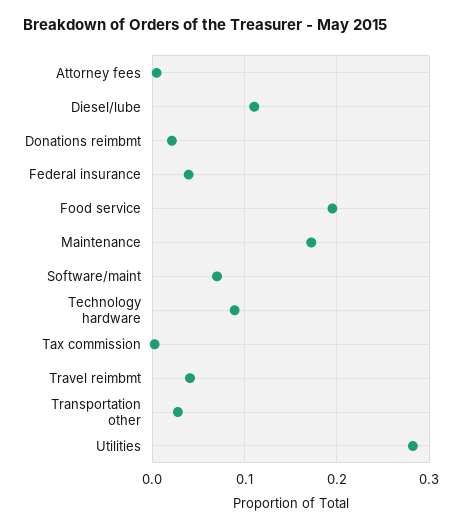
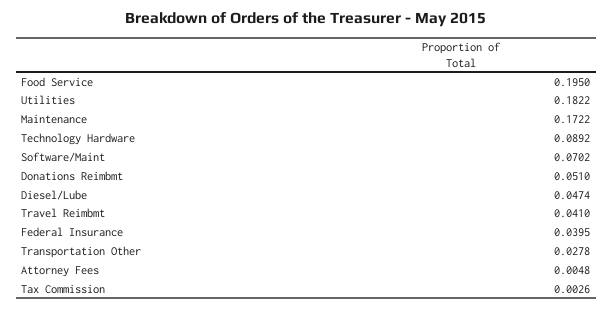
  {
    "Attorney fees": 0.0048,
-   "Diesel/lube": 0.11,
+   "Diesel/lube": 0.0474,
-   "Donations reimbmt": 0.02,
+   "Donations reimbmt": 0.051,
    "Federal insurance": 0.0395,
    "Food service": 0.195,
    "Maintenance": 0.1722,
    "Software/maint": 0.0702,
    "Technology hardware": 0.0892,
    "Tax commission": 0.0026,
    "Travel reimbmt": 0.041,
    "Transportation other": 0.0278,
-   "Utilities": 0.28
+   "Utilities": 0.1822
  }

